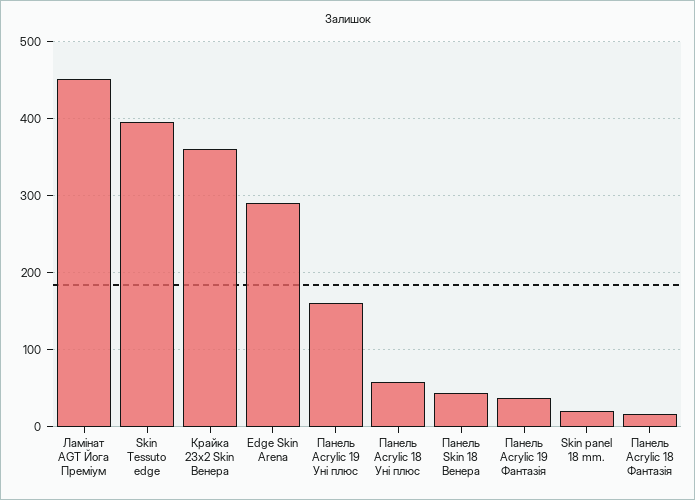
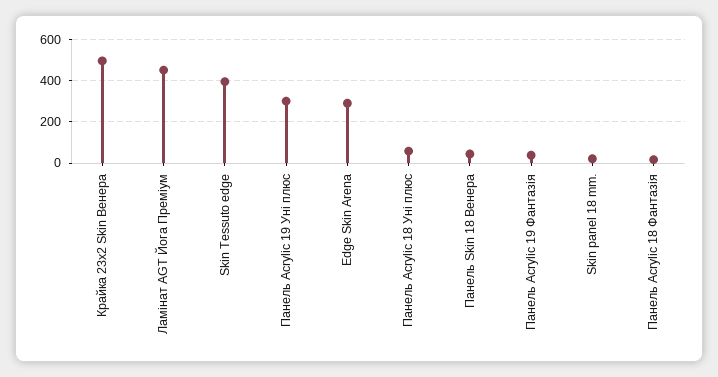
  {
    "Ламінат AGT Йога Преміум": 450,
    "Skin Tessuto edge": 400,
-   "Крайка 23x2 Skin Венера": 360,
+   "Крайка 23x2 Skin Венера": 500,
    "Edge Skin Arena": 290,
-   "Панель Acrylic 19 Уні плюс": 160,
+   "Панель Acrylic 19 Уні плюс": 300,
    "Панель Acrylic 18 Уні плюс": 60,
    "Панель Skin 18 Венера": 40,
    "Панель Acrylic 19 Фантазія": 40,
    "Skin panel 18 mm.": 20,
    "Панель Acrylic 18 Фантазія": 20
  }

